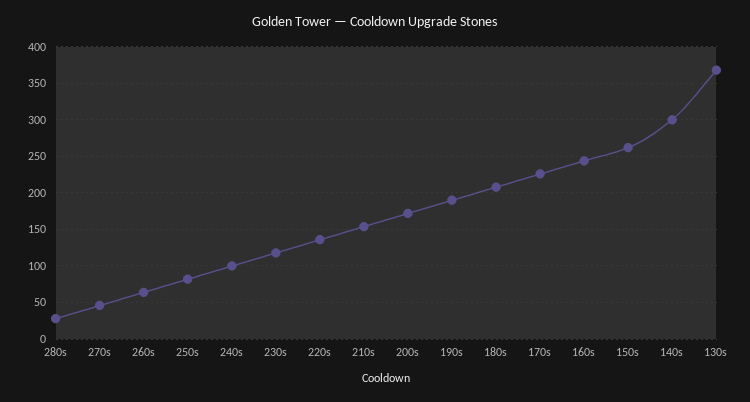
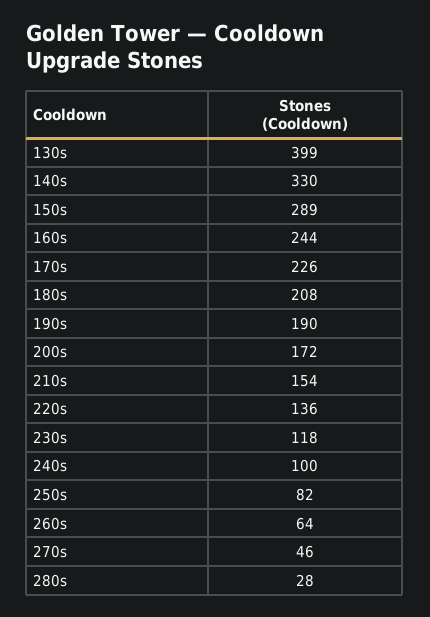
  {
    "280s": 28,
    "270s": 46,
    "260s": 64,
    "250s": 82,
    "240s": 100,
    "230s": 118,
    "220s": 136,
    "210s": 154,
    "200s": 172,
    "190s": 190,
    "180s": 208,
    "170s": 226,
    "160s": 244,
-   "150s": 260,
+   "150s": 289,
-   "140s": 300,
+   "140s": 330,
-   "130s": 370
+   "130s": 399
  }

